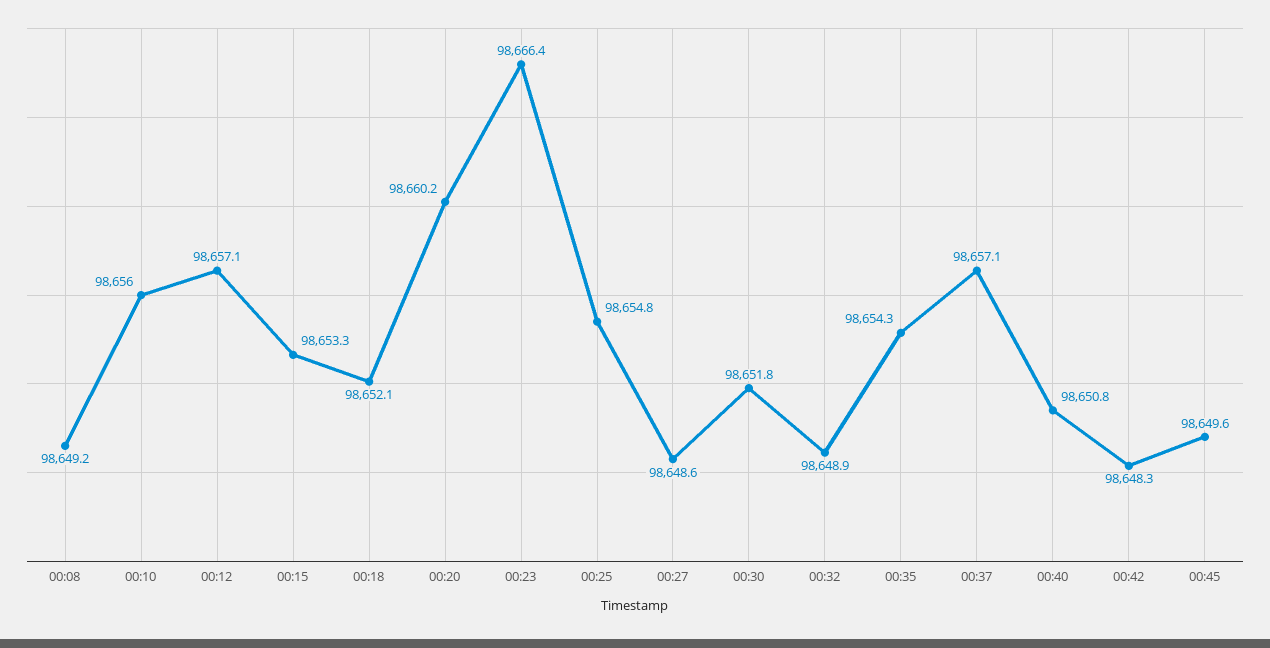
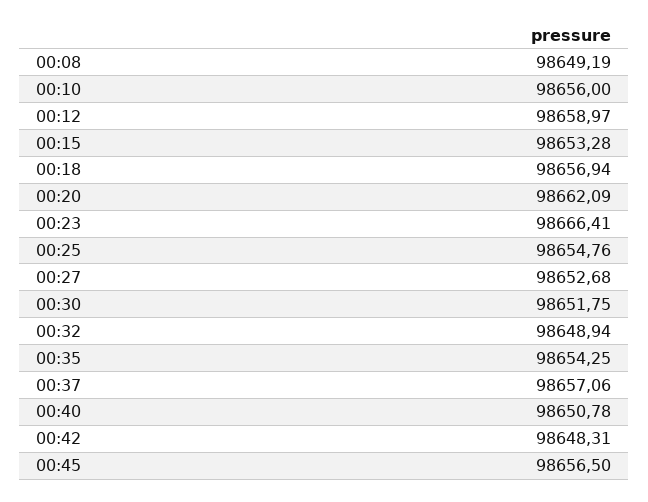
  {
    "00:08": 98649.19,
    "00:10": 98656,
-   "00:12": 98657.1,
+   "00:12": 98658.97,
    "00:15": 98653.28,
-   "00:18": 98652.1,
+   "00:18": 98656.94,
-   "00:20": 98660.2,
+   "00:20": 98662.09,
    "00:23": 98666.41,
    "00:25": 98654.76,
-   "00:27": 98648.6,
+   "00:27": 98652.68,
    "00:30": 98651.75,
    "00:32": 98648.94,
    "00:35": 98654.25,
    "00:37": 98657.06,
    "00:40": 98650.78,
    "00:42": 98648.31,
-   "00:45": 98649.6
+   "00:45": 98656.5
  }

